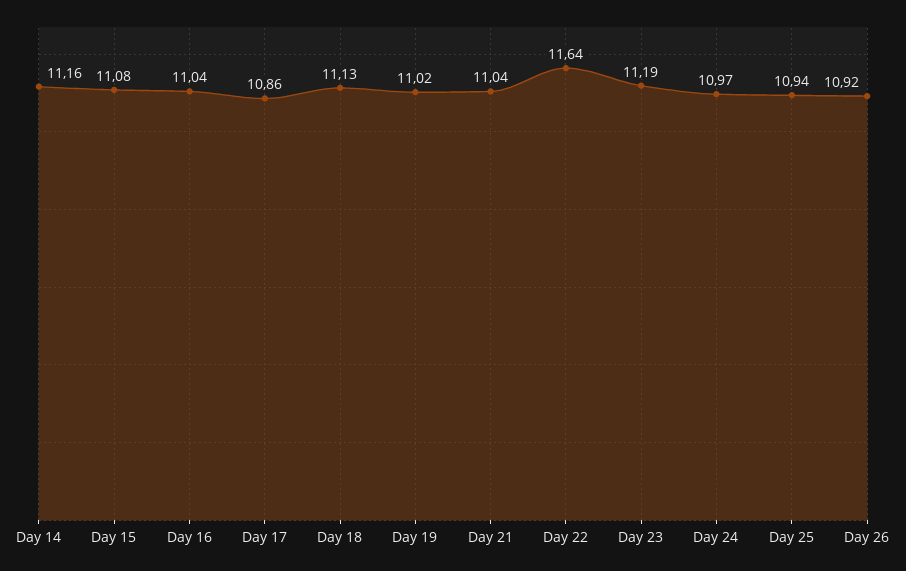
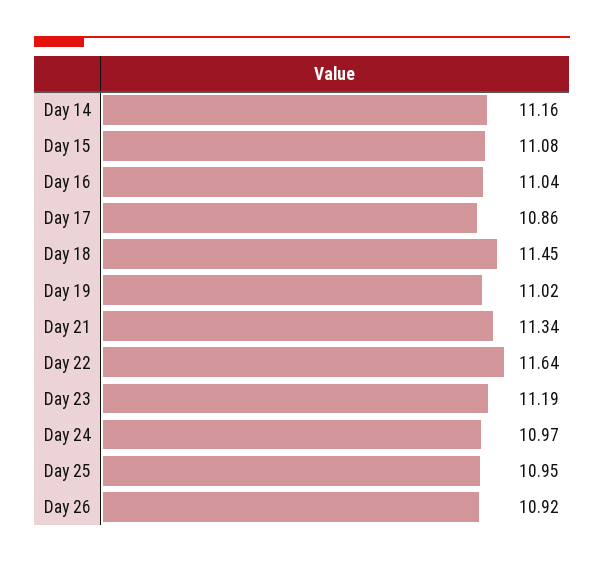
  {
    "Day 14": 11.16,
    "Day 15": 11.08,
    "Day 16": 11.04,
    "Day 17": 10.86,
-   "Day 18": 11.13,
+   "Day 18": 11.45,
    "Day 19": 11.02,
-   "Day 21": 11.04,
+   "Day 21": 11.34,
    "Day 22": 11.64,
    "Day 23": 11.19,
    "Day 24": 10.97,
-   "Day 25": 10.94,
+   "Day 25": 10.95,
    "Day 26": 10.92
  }

